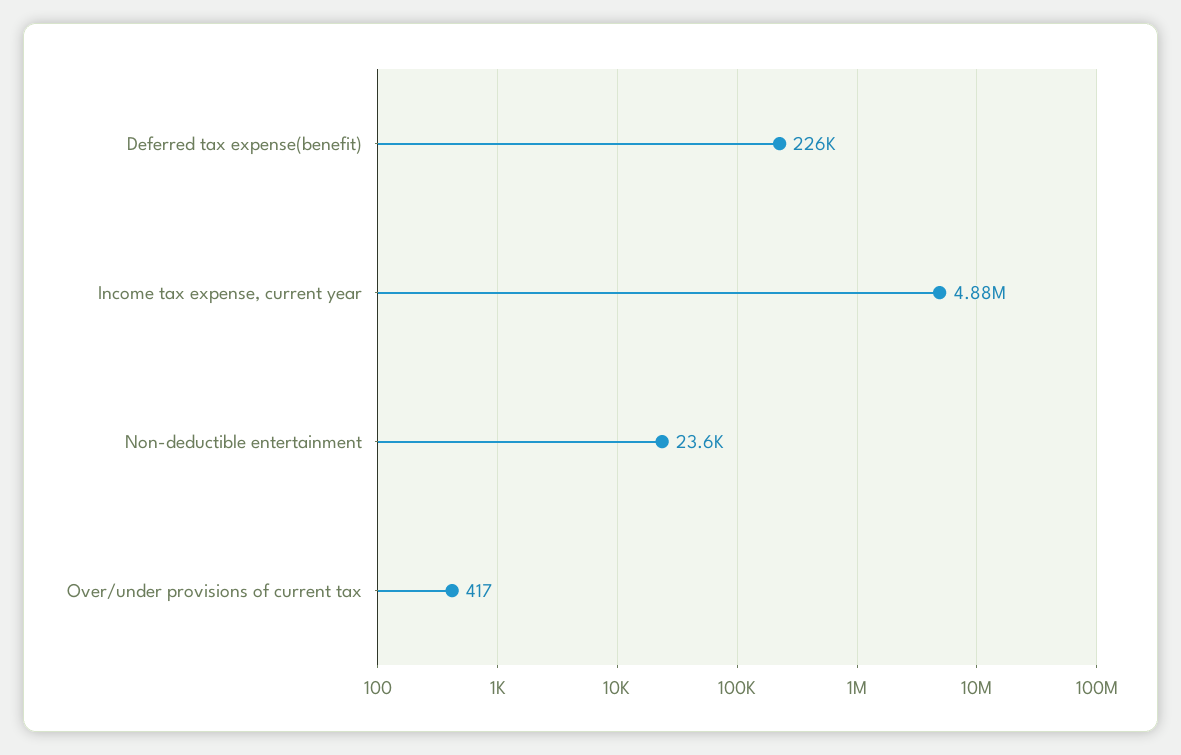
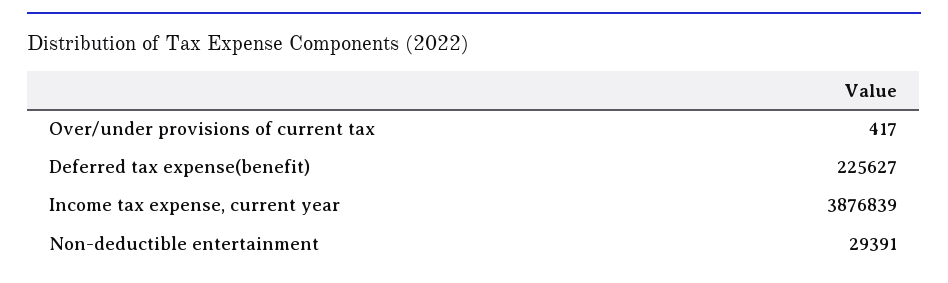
  {
    "Deferred tax expense(benefit)": 225627,
-   "Income tax expense, current year": 4880000,
+   "Income tax expense, current year": 3876839,
-   "Non-deductible entertainment": 23600,
+   "Non-deductible entertainment": 29391,
    "Over/under provisions of current tax": 417
  }

